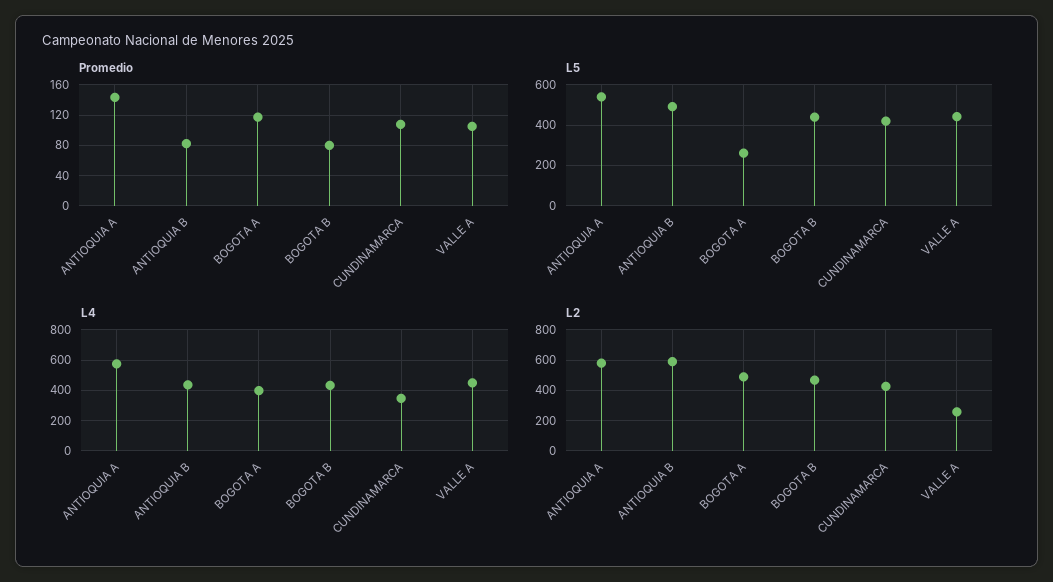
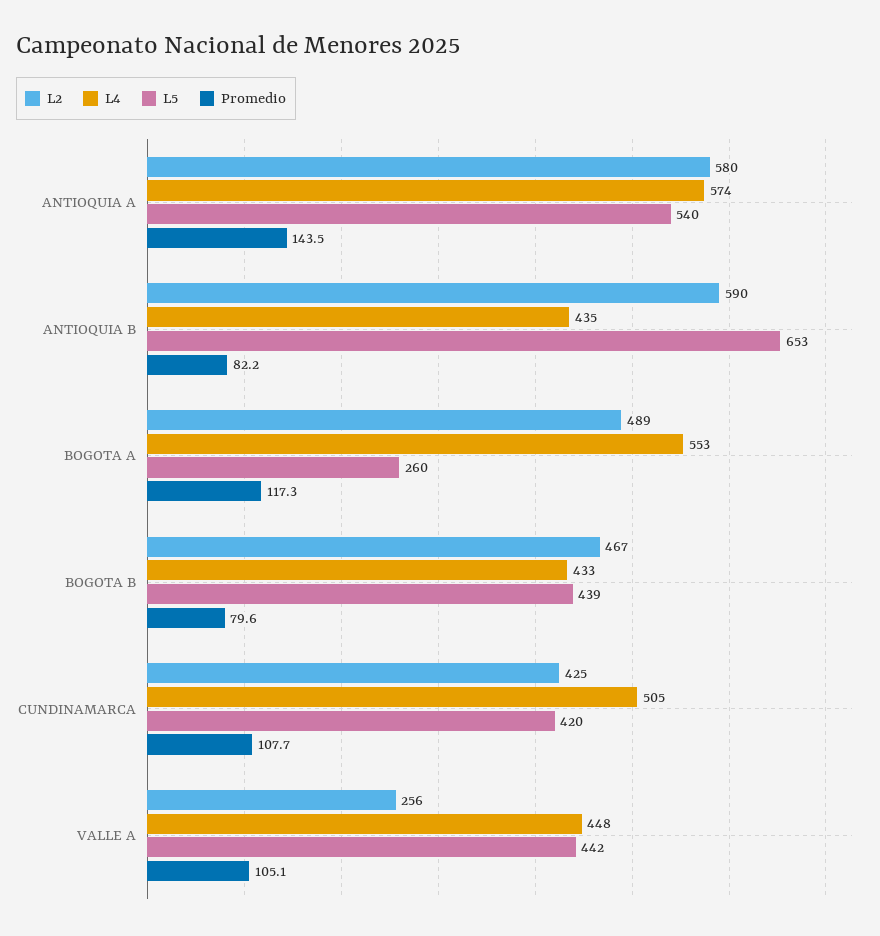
  {
    "Promedio": {
      "ANTIOQUIA A": 143.5,
      "ANTIOQUIA B": 82.2,
      "BOGOTA A": 117.3,
      "BOGOTA B": 79.6,
      "CUNDINAMARCA": 107.7,
      "VALLE A": 105.1
    },
    "L5": {
      "ANTIOQUIA A": 540,
-     "ANTIOQUIA B": 500,
+     "ANTIOQUIA B": 653,
      "BOGOTA A": 260,
      "BOGOTA B": 439,
      "CUNDINAMARCA": 420,
      "VALLE A": 442
    },
    "L4": {
      "ANTIOQUIA A": 574,
      "ANTIOQUIA B": 435,
-     "BOGOTA A": 400,
+     "BOGOTA A": 553,
      "BOGOTA B": 433,
-     "CUNDINAMARCA": 350,
+     "CUNDINAMARCA": 505,
      "VALLE A": 448
    },
    "L2": {
      "ANTIOQUIA A": 580,
      "ANTIOQUIA B": 590,
      "BOGOTA A": 489,
      "BOGOTA B": 467,
      "CUNDINAMARCA": 425,
      "VALLE A": 256
    }
  }

